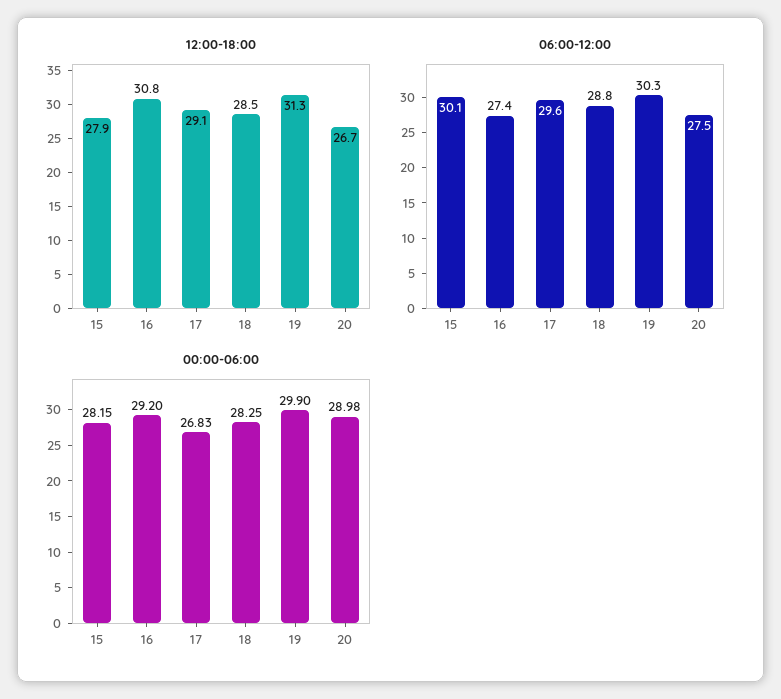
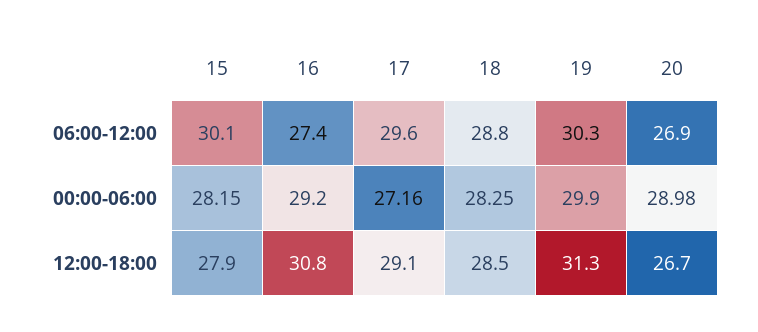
  {
    "12:00-18:00": {
      "15": 27.9,
      "16": 30.8,
      "17": 29.1,
      "18": 28.5,
      "19": 31.3,
      "20": 26.7
    },
    "06:00-12:00": {
      "15": 30.1,
      "16": 27.4,
      "17": 29.6,
      "18": 28.8,
      "19": 30.3,
-     "20": 27.5
+     "20": 26.9
    },
    "00:00-06:00": {
      "15": 28.15,
      "16": 29.2,
-     "17": 26.83,
+     "17": 27.16,
      "18": 28.25,
      "19": 29.9,
      "20": 28.98
    }
  }

